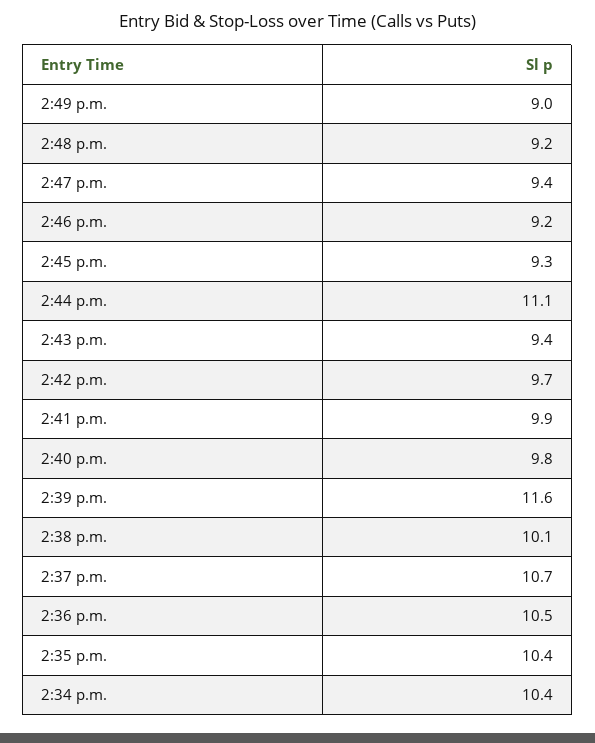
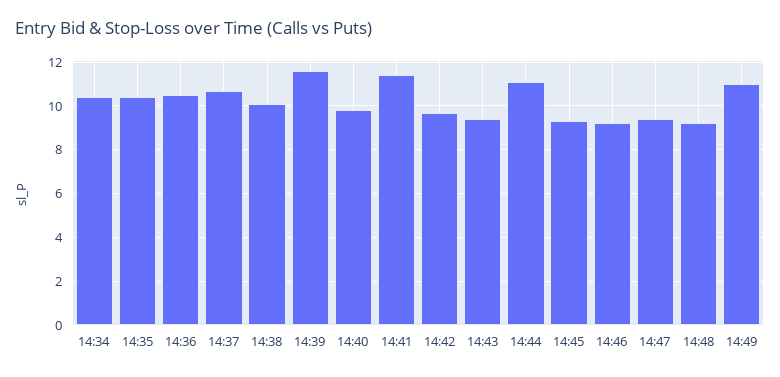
  {
-   "2:49 p.m.": 9,
+   "2:49 p.m.": 11,
    "2:48 p.m.": 9.2,
    "2:47 p.m.": 9.4,
    "2:46 p.m.": 9.2,
    "2:45 p.m.": 9.3,
    "2:44 p.m.": 11.1,
    "2:43 p.m.": 9.4,
    "2:42 p.m.": 9.7,
-   "2:41 p.m.": 9.9,
+   "2:41 p.m.": 11.5,
    "2:40 p.m.": 9.8,
    "2:39 p.m.": 11.6,
    "2:38 p.m.": 10.1,
    "2:37 p.m.": 10.7,
    "2:36 p.m.": 10.5,
    "2:35 p.m.": 10.4,
    "2:34 p.m.": 10.4
  }

